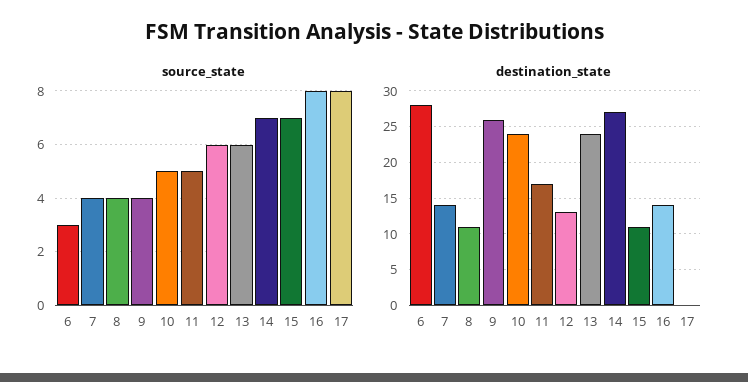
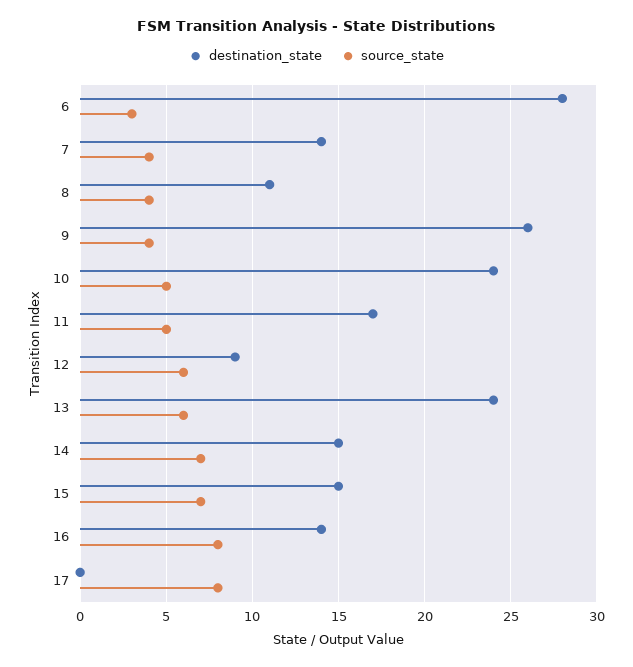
  {
    "source_state": {
      "6": 3,
      "7": 4,
      "8": 4,
      "9": 4,
      "10": 5,
      "11": 5,
      "12": 6,
      "13": 6,
      "14": 7,
      "15": 7,
      "16": 8,
      "17": 8
    },
    "destination_state": {
      "6": 28,
      "7": 14,
      "8": 11,
      "9": 26,
      "10": 24,
      "11": 17,
-     "12": 13,
+     "12": 9,
      "13": 24,
-     "14": 27,
+     "14": 15,
-     "15": 11,
+     "15": 15,
      "16": 14,
      "17": 0
    }
  }

